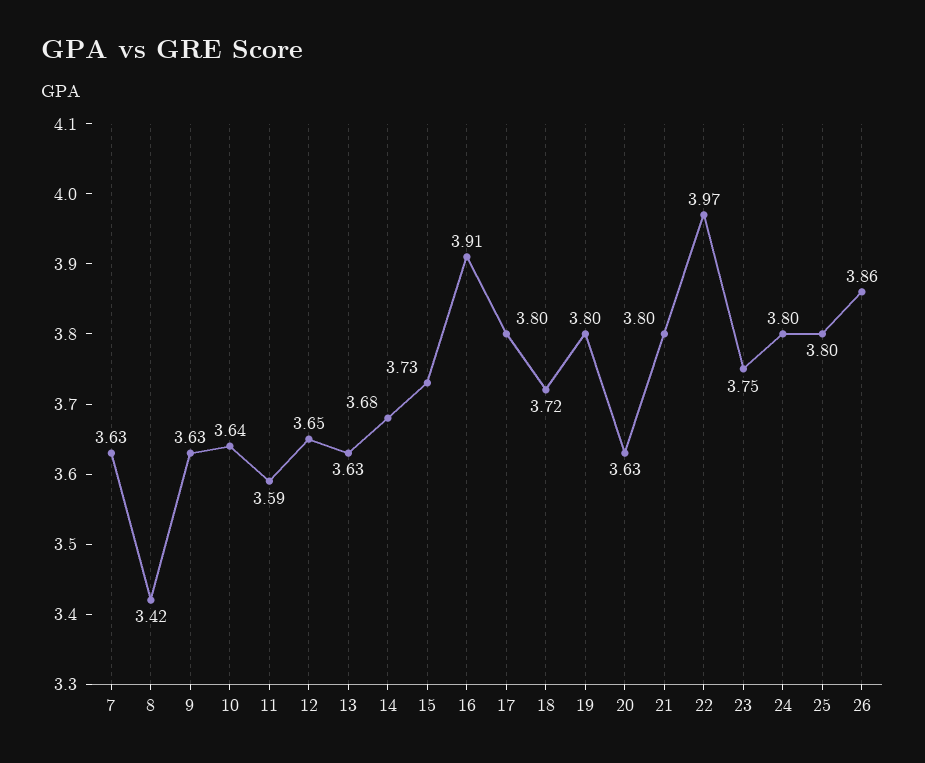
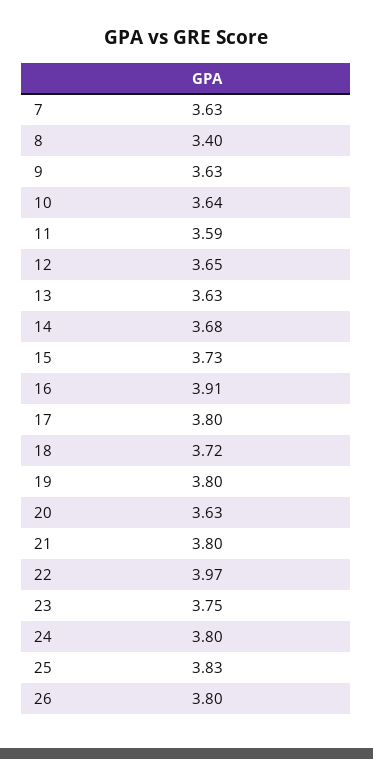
  {
    "7": 3.63,
-   "8": 3.42,
+   "8": 3.4,
    "9": 3.63,
    "10": 3.64,
    "11": 3.59,
    "12": 3.65,
    "13": 3.63,
    "14": 3.68,
    "15": 3.73,
    "16": 3.91,
    "17": 3.8,
    "18": 3.72,
    "19": 3.8,
    "20": 3.63,
    "21": 3.8,
    "22": 3.97,
    "23": 3.75,
    "24": 3.8,
-   "25": 3.8,
+   "25": 3.83,
-   "26": 3.86
+   "26": 3.8
  }

